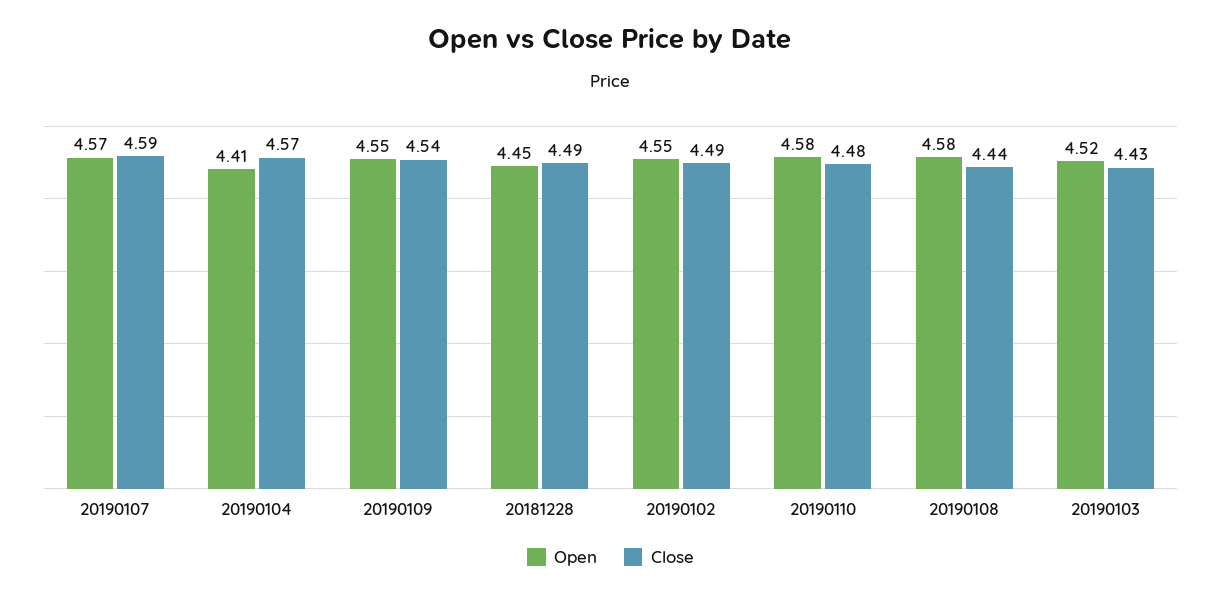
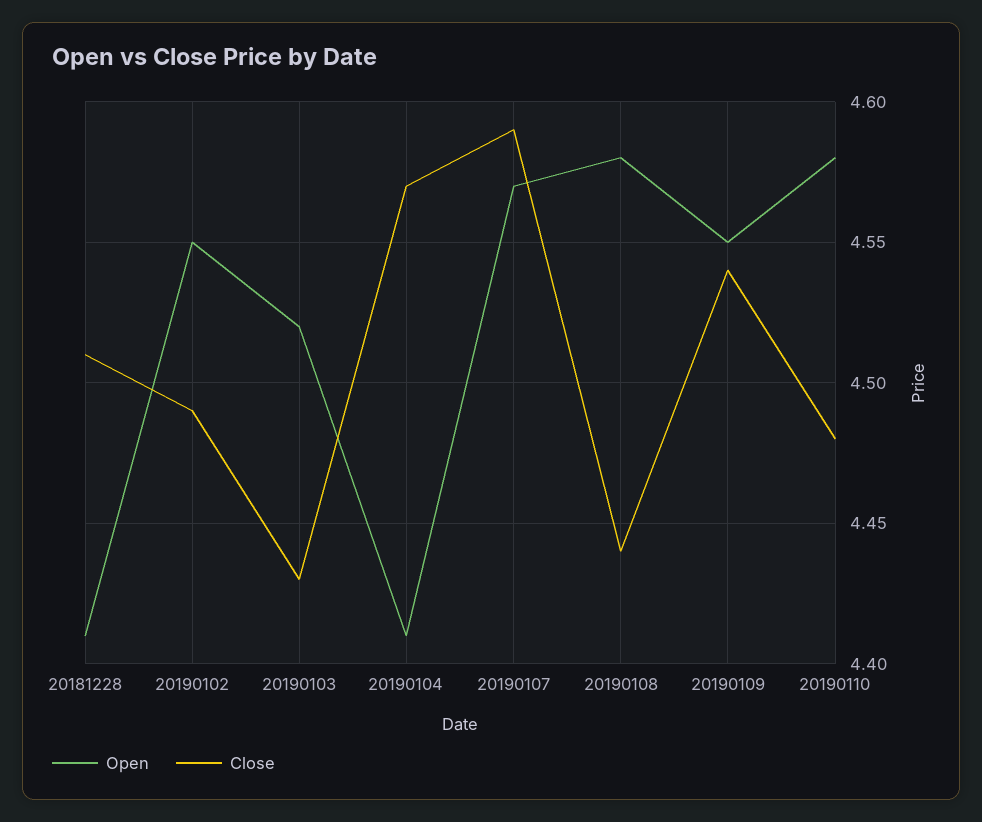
  {
    "Open": {
      "20190107": 4.57,
      "20190104": 4.41,
      "20190109": 4.55,
-     "20181228": 4.45,
+     "20181228": 4.41,
      "20190102": 4.55,
      "20190110": 4.58,
      "20190108": 4.58,
      "20190103": 4.52
    },
    "Close": {
      "20190107": 4.59,
      "20190104": 4.57,
      "20190109": 4.54,
-     "20181228": 4.49,
+     "20181228": 4.51,
      "20190102": 4.49,
      "20190110": 4.48,
      "20190108": 4.44,
      "20190103": 4.43
    }
  }

